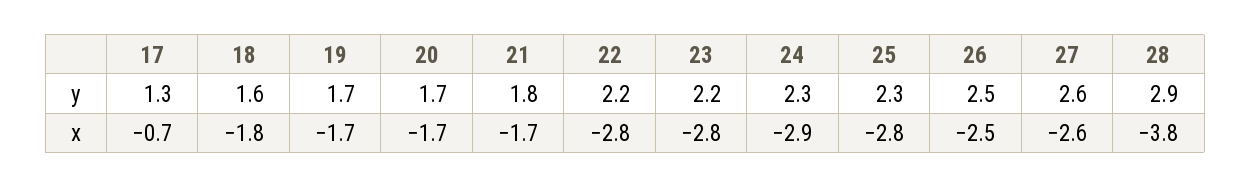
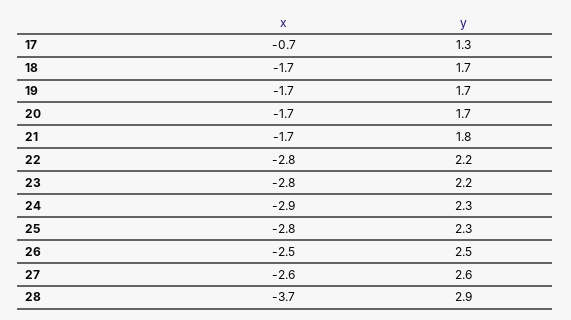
  {
    "17": {
      "y": 1.3,
      "x": -0.7
    },
    "18": {
-     "y": 1.6,
+     "y": 1.7,
-     "x": -1.8
+     "x": -1.7
    },
    "19": {
      "y": 1.7,
      "x": -1.7
    },
    "20": {
      "y": 1.7,
      "x": -1.7
    },
    "21": {
      "y": 1.8,
      "x": -1.7
    },
    "22": {
      "y": 2.2,
      "x": -2.8
    },
    "23": {
      "y": 2.2,
      "x": -2.8
    },
    "24": {
      "y": 2.3,
      "x": -2.9
    },
    "25": {
      "y": 2.3,
      "x": -2.8
    },
    "26": {
      "y": 2.5,
      "x": -2.5
    },
    "27": {
      "y": 2.6,
      "x": -2.6
    },
    "28": {
      "y": 2.9,
-     "x": -3.8
+     "x": -3.7
    }
  }

